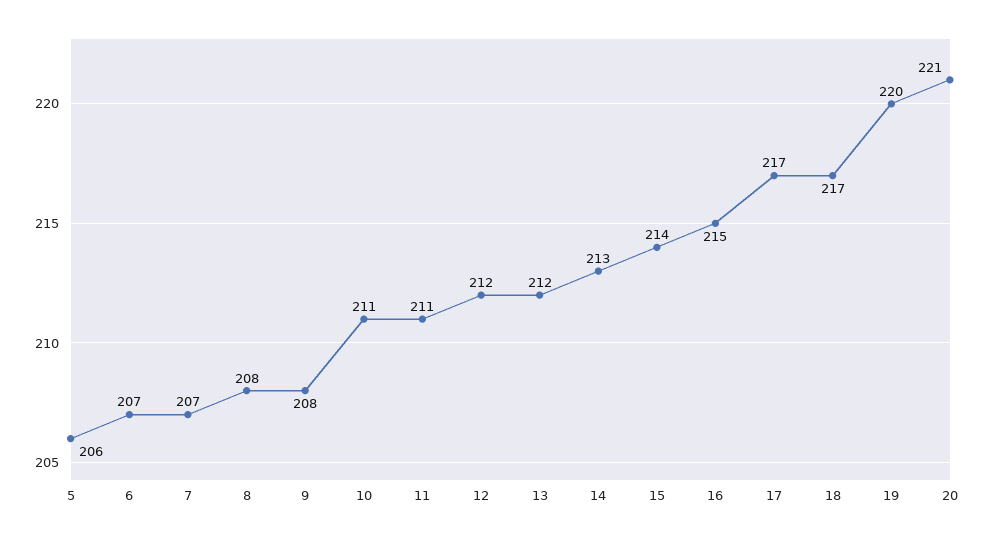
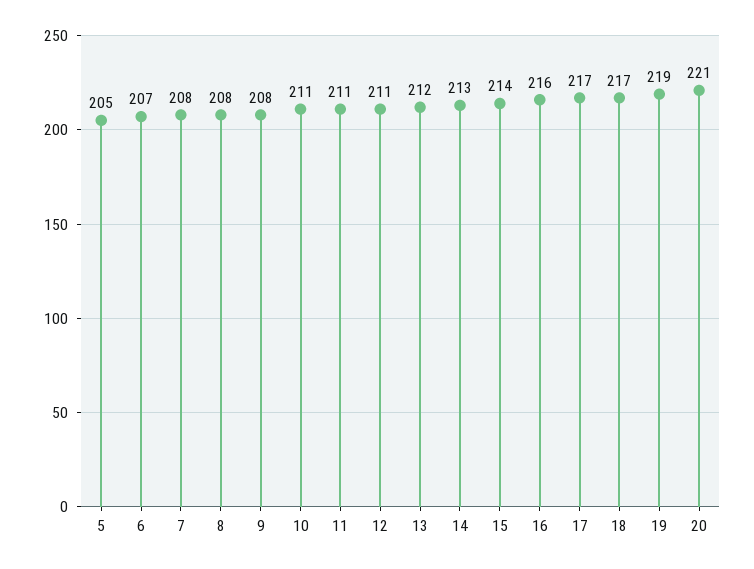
  {
-   "5": 206,
+   "5": 205,
    "6": 207,
-   "7": 207,
+   "7": 208,
    "8": 208,
    "9": 208,
    "10": 211,
    "11": 211,
-   "12": 212,
+   "12": 211,
    "13": 212,
    "14": 213,
    "15": 214,
-   "16": 215,
+   "16": 216,
    "17": 217,
    "18": 217,
-   "19": 220,
+   "19": 219,
    "20": 221
  }

